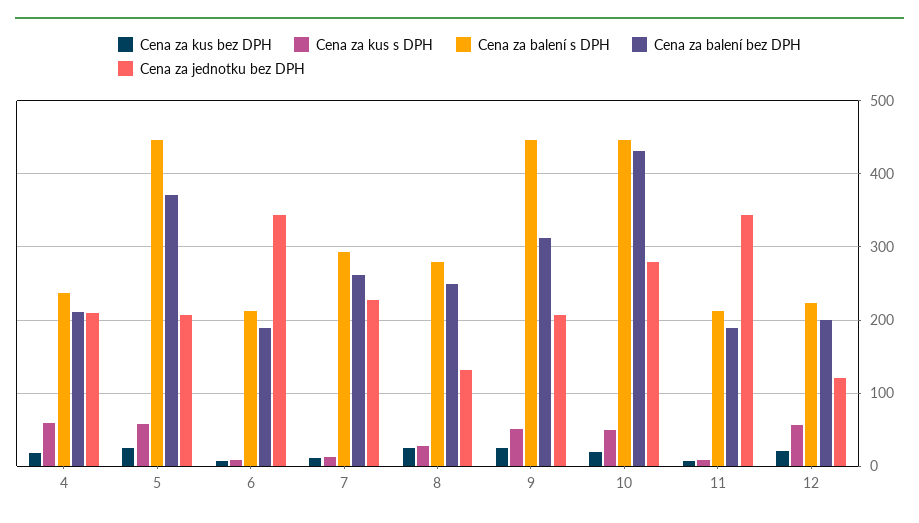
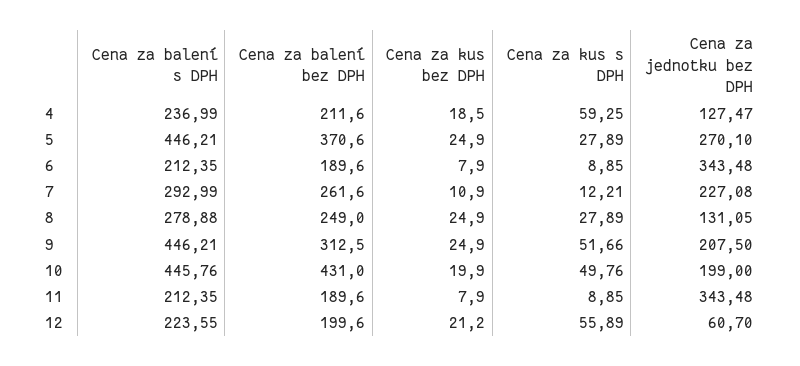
  {
    "Cena za kus bez DPH": {
      "4": 18.5,
      "5": 24.9,
      "6": 7.9,
      "7": 10.9,
      "8": 24.9,
      "9": 24.9,
      "10": 19.9,
      "11": 7.9,
      "12": 21.2
    },
    "Cena za kus s DPH": {
      "4": 59.25,
-     "5": 60,
+     "5": 27.89,
      "6": 8.85,
      "7": 12.21,
      "8": 27.89,
      "9": 51.66,
      "10": 49.76,
      "11": 8.85,
      "12": 55.89
    },
    "Cena za balení s DPH": {
      "4": 236.99,
      "5": 446.21,
      "6": 212.35,
      "7": 292.99,
      "8": 278.88,
      "9": 446.21,
      "10": 445.76,
      "11": 212.35,
      "12": 223.55
    },
    "Cena za balení bez DPH": {
      "4": 211.6,
      "5": 370.6,
      "6": 189.6,
      "7": 261.6,
      "8": 249,
      "9": 312.5,
      "10": 431,
      "11": 189.6,
      "12": 199.6
    },
    "Cena za jednotku bez DPH": {
-     "4": 210,
+     "4": 127.47,
-     "5": 210,
+     "5": 270.1,
      "6": 343.48,
      "7": 227.08,
      "8": 131.05,
      "9": 207.5,
-     "10": 280,
+     "10": 199,
      "11": 343.48,
-     "12": 120
+     "12": 60.7
    }
  }

